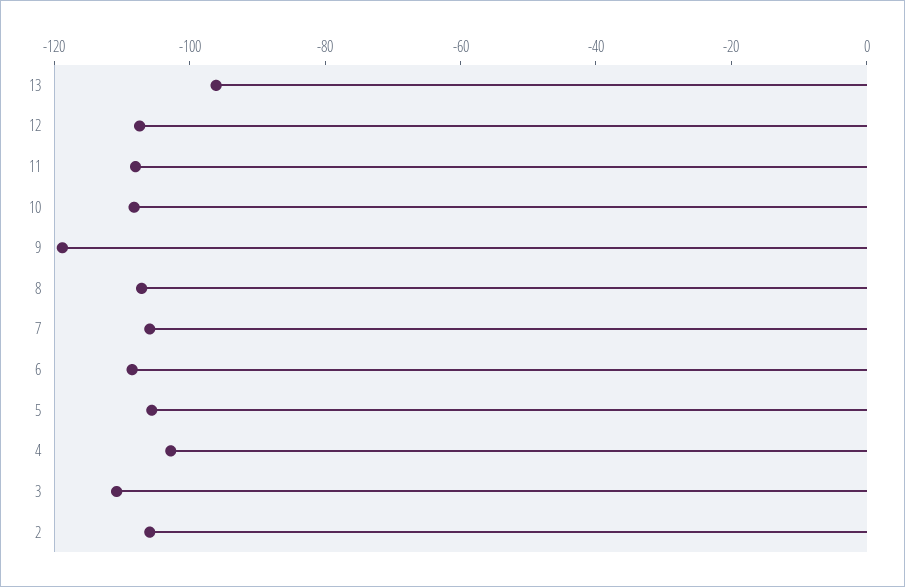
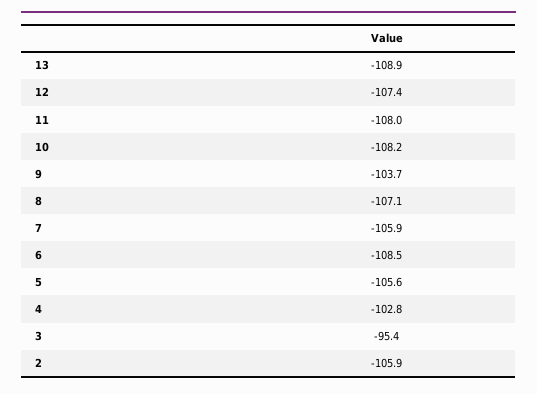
  {
-   "13": -95,
+   "13": -108.9,
    "12": -107.4,
    "11": -108,
    "10": -108.2,
-   "9": -120,
+   "9": -103.7,
    "8": -107.1,
    "7": -105.9,
    "6": -108.5,
    "5": -105.6,
    "4": -102.8,
-   "3": -110,
+   "3": -95.4,
    "2": -105.9
  }

